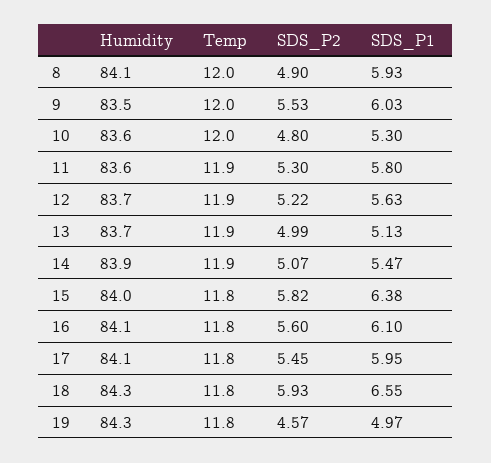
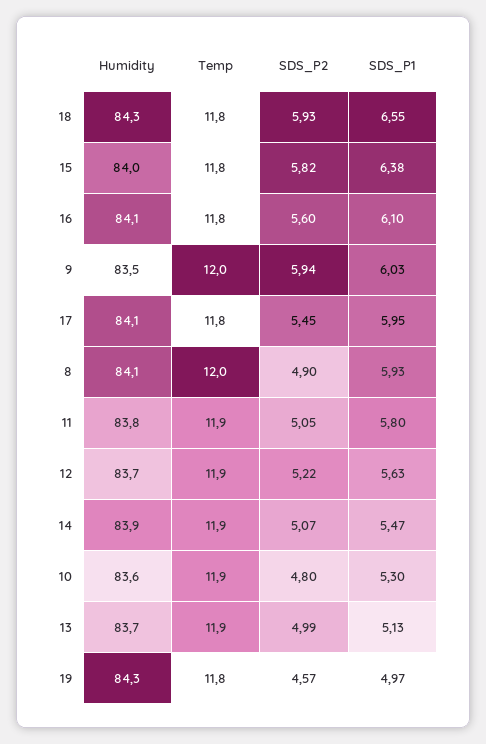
  {
    "Humidity": {
      "8": 84.1,
      "9": 83.5,
      "10": 83.6,
-     "11": 83.6,
+     "11": 83.8,
      "12": 83.7,
      "13": 83.7,
      "14": 83.9,
      "15": 84,
      "16": 84.1,
      "17": 84.1,
      "18": 84.3,
      "19": 84.3
    },
    "Temp": {
      "8": 12,
      "9": 12,
-     "10": 12,
+     "10": 11.9,
      "11": 11.9,
      "12": 11.9,
      "13": 11.9,
      "14": 11.9,
      "15": 11.8,
      "16": 11.8,
      "17": 11.8,
      "18": 11.8,
      "19": 11.8
    },
    "SDS_P2": {
      "8": 4.9,
-     "9": 5.53,
+     "9": 5.94,
      "10": 4.8,
-     "11": 5.3,
+     "11": 5.05,
      "12": 5.22,
      "13": 4.99,
      "14": 5.07,
      "15": 5.82,
      "16": 5.6,
      "17": 5.45,
      "18": 5.93,
      "19": 4.57
    },
    "SDS_P1": {
      "8": 5.93,
      "9": 6.03,
      "10": 5.3,
      "11": 5.8,
      "12": 5.63,
      "13": 5.13,
      "14": 5.47,
      "15": 6.38,
      "16": 6.1,
      "17": 5.95,
      "18": 6.55,
      "19": 4.97
    }
  }

